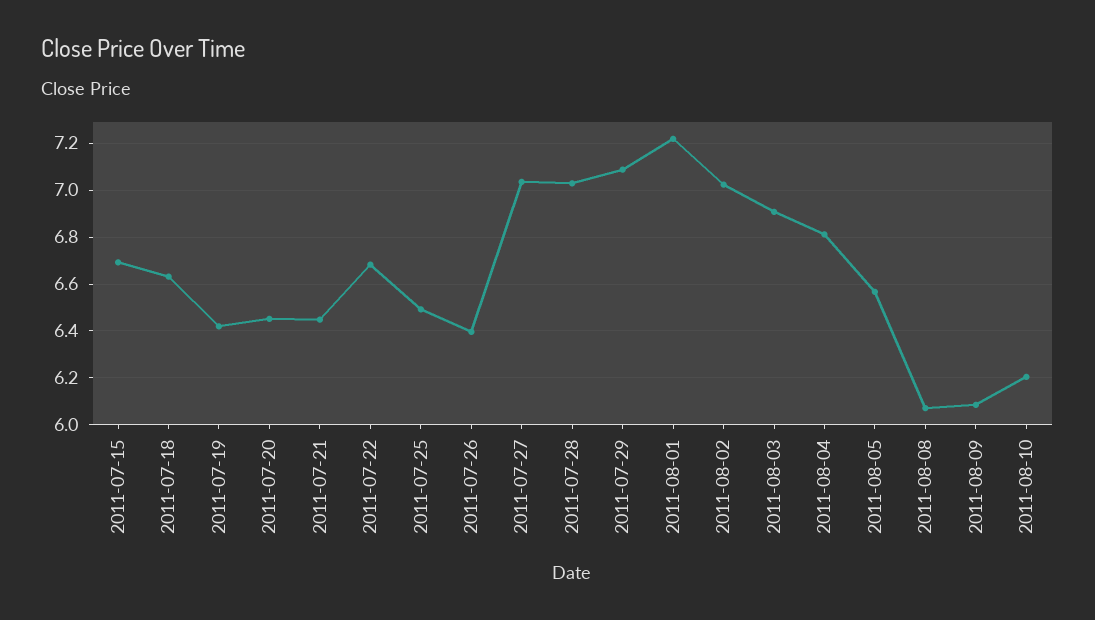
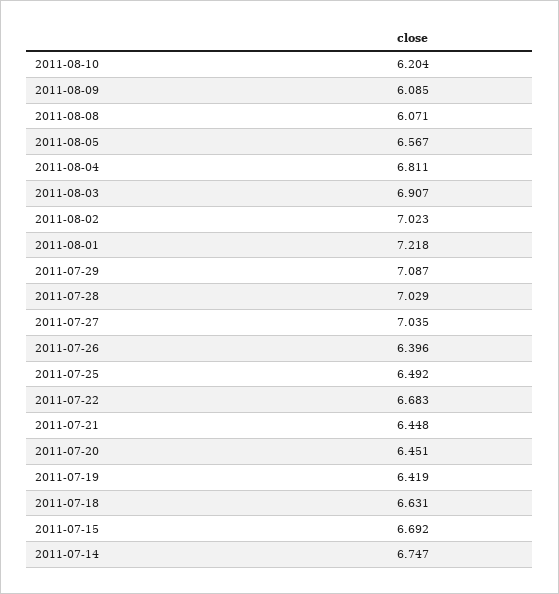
  {
    "2011-07-15": 6.692,
    "2011-07-18": 6.631,
    "2011-07-19": 6.419,
    "2011-07-20": 6.451,
    "2011-07-21": 6.448,
    "2011-07-22": 6.683,
    "2011-07-25": 6.492,
    "2011-07-26": 6.396,
    "2011-07-27": 7.035,
    "2011-07-28": 7.029,
    "2011-07-29": 7.087,
    "2011-08-01": 7.218,
    "2011-08-02": 7.023,
    "2011-08-03": 6.907,
    "2011-08-04": 6.811,
    "2011-08-05": 6.567,
    "2011-08-08": 6.071,
    "2011-08-09": 6.085,
-   "2011-08-10": 6.204
+   "2011-08-10": 6.204,
+   "2011-07-14": 6.747
  }

